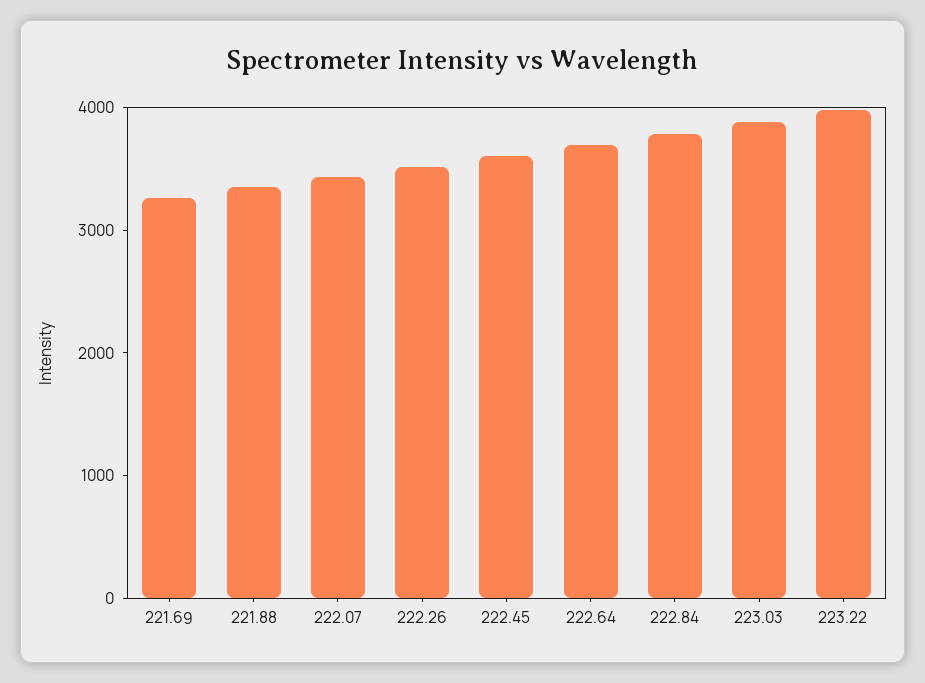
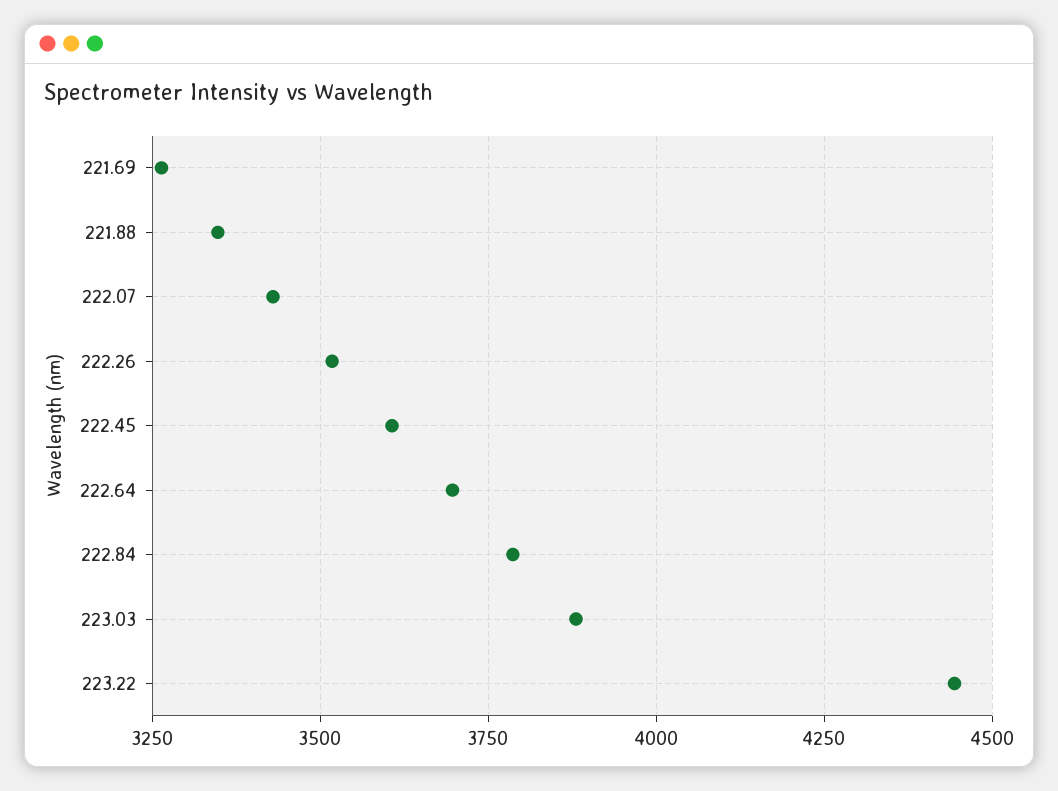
  {
    "221.69": 3275,
    "221.88": 3350,
    "222.07": 3425,
    "222.26": 3525,
    "222.45": 3600,
    "222.64": 3700,
    "222.84": 3775,
    "223.03": 3875,
-   "223.22": 4000
+   "223.22": 4450
  }

